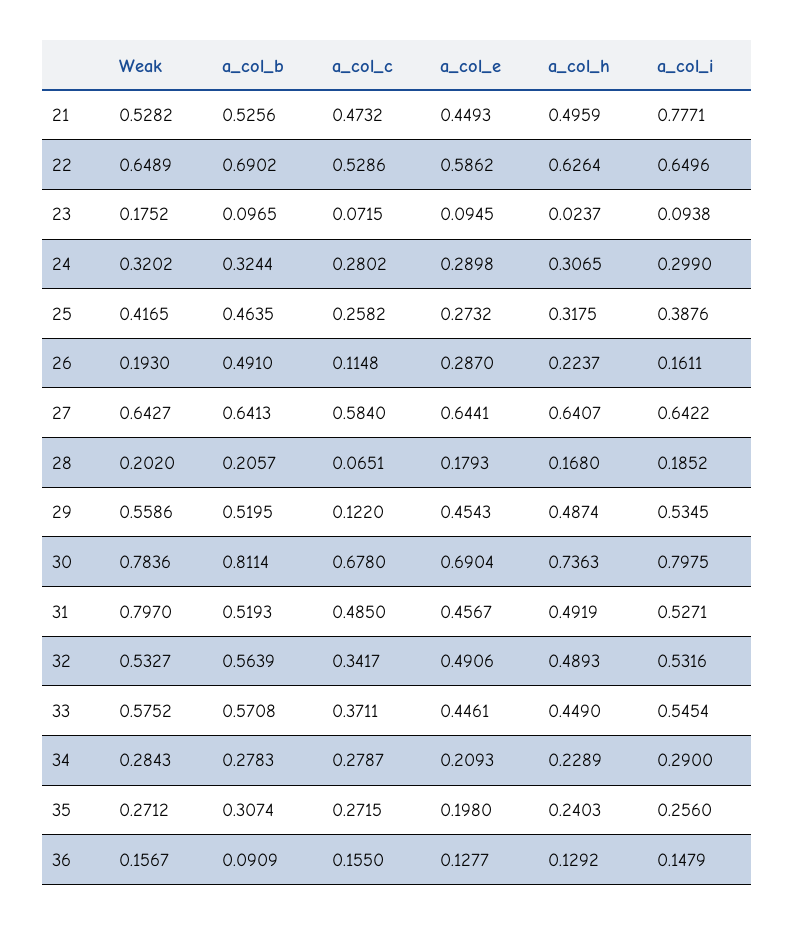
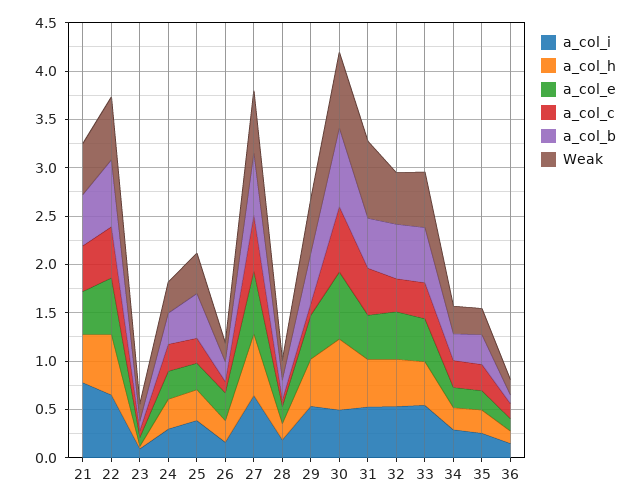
  {
    "Weak": {
      "21": 0.5282,
      "22": 0.6489,
      "23": 0.1752,
      "24": 0.3202,
      "25": 0.4165,
      "26": 0.193,
      "27": 0.6427,
      "28": 0.202,
      "29": 0.5586,
      "30": 0.7836,
      "31": 0.797,
      "32": 0.5327,
      "33": 0.5752,
      "34": 0.2843,
      "35": 0.2712,
      "36": 0.1567
    },
    "a_col_b": {
      "21": 0.5256,
      "22": 0.6902,
      "23": 0.0965,
      "24": 0.3244,
      "25": 0.4635,
-     "26": 0.491,
+     "26": 0.2,
      "27": 0.6413,
      "28": 0.2057,
      "29": 0.5195,
      "30": 0.8114,
      "31": 0.5193,
      "32": 0.5639,
      "33": 0.5708,
      "34": 0.2783,
      "35": 0.3074,
      "36": 0.0909
    },
    "a_col_c": {
      "21": 0.4732,
      "22": 0.5286,
      "23": 0.0715,
      "24": 0.2802,
      "25": 0.2582,
      "26": 0.1148,
      "27": 0.584,
      "28": 0.0651,
      "29": 0.122,
      "30": 0.678,
      "31": 0.485,
      "32": 0.3417,
      "33": 0.3711,
      "34": 0.2787,
      "35": 0.2715,
      "36": 0.155
    },
    "a_col_e": {
      "21": 0.4493,
      "22": 0.5862,
      "23": 0.0945,
      "24": 0.2898,
      "25": 0.2732,
      "26": 0.287,
      "27": 0.6441,
      "28": 0.1793,
      "29": 0.4543,
      "30": 0.6904,
      "31": 0.4567,
      "32": 0.4906,
      "33": 0.4461,
      "34": 0.2093,
      "35": 0.198,
      "36": 0.1277
    },
    "a_col_h": {
      "21": 0.4959,
      "22": 0.6264,
      "23": 0.0237,
      "24": 0.3065,
      "25": 0.3175,
      "26": 0.2237,
      "27": 0.6407,
      "28": 0.168,
      "29": 0.4874,
      "30": 0.7363,
      "31": 0.4919,
      "32": 0.4893,
      "33": 0.449,
      "34": 0.2289,
      "35": 0.2403,
      "36": 0.1292
    },
    "a_col_i": {
      "21": 0.7771,
      "22": 0.6496,
      "23": 0.0938,
      "24": 0.299,
      "25": 0.3876,
      "26": 0.1611,
      "27": 0.6422,
      "28": 0.1852,
      "29": 0.5345,
-     "30": 0.7975,
+     "30": 0.5,
      "31": 0.5271,
      "32": 0.5316,
      "33": 0.5454,
      "34": 0.29,
      "35": 0.256,
      "36": 0.1479
    }
  }

